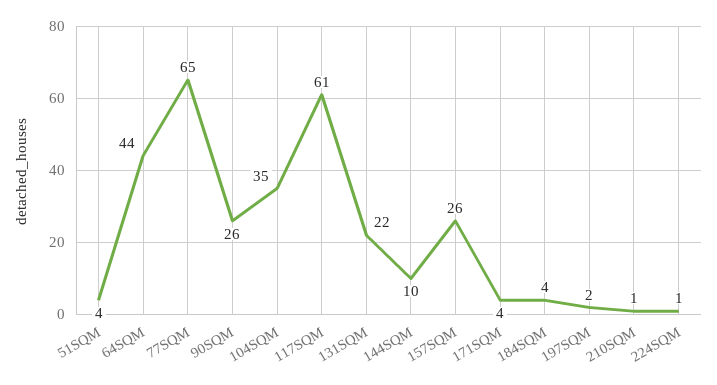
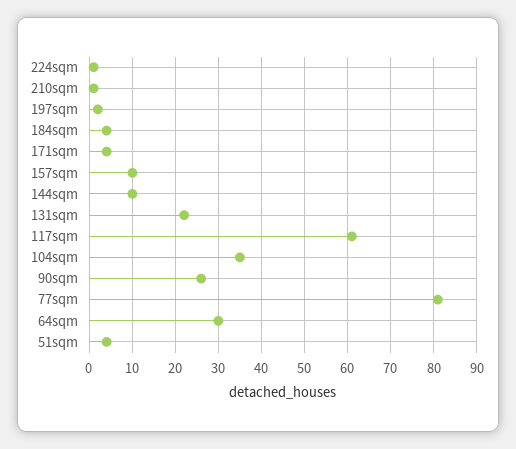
  {
    "51SQM": 4,
-   "64SQM": 44,
+   "64SQM": 30,
-   "77SQM": 65,
+   "77SQM": 80,
    "90SQM": 26,
    "104SQM": 35,
    "117SQM": 61,
    "131SQM": 22,
    "144SQM": 10,
-   "157SQM": 26,
+   "157SQM": 10,
    "171SQM": 4,
    "184SQM": 4,
    "197SQM": 2,
    "210SQM": 1,
    "224SQM": 1
  }

